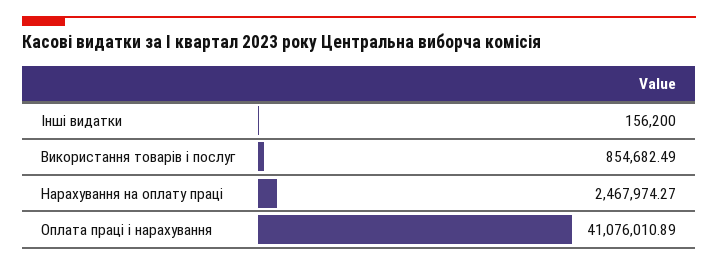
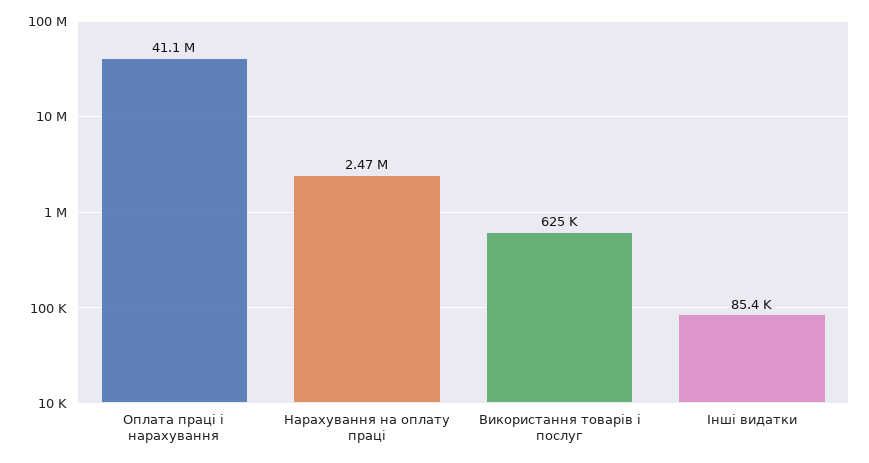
  {
-   "Інші видатки": 156200,
+   "Інші видатки": 85400,
-   "Використання товарів і послуг": 854682.49,
+   "Використання товарів і послуг": 625000,
    "Нарахування на оплату праці": 2467974.27,
    "Оплата праці і нарахування": 41076010.89
  }

